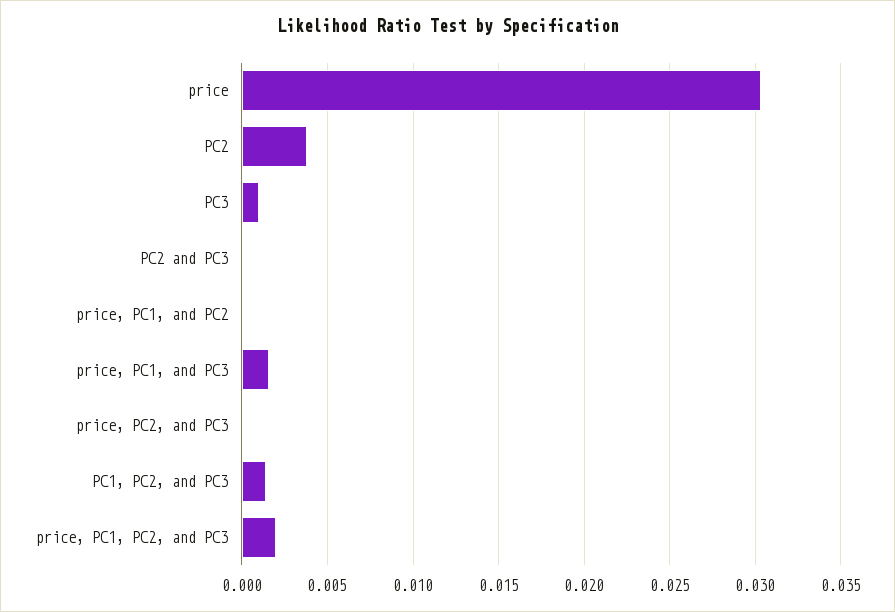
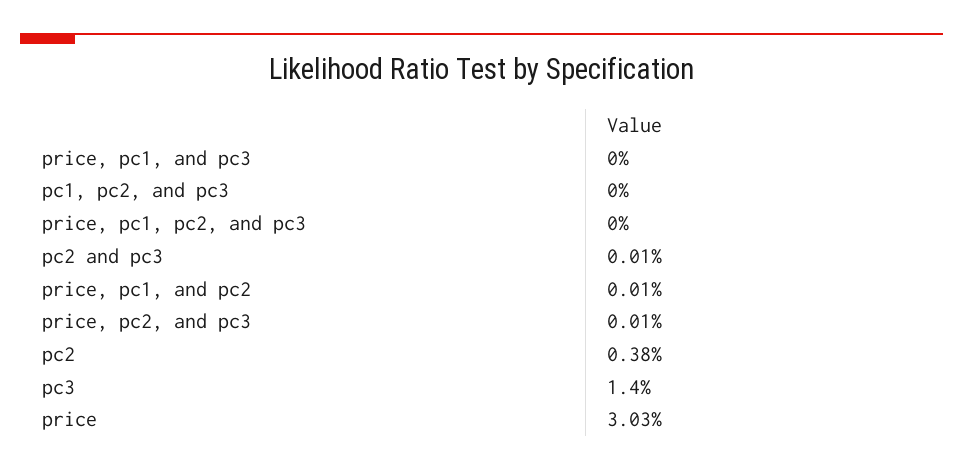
  {
    "price": 0.0303,
    "PC2": 0.0038,
-   "PC3": 0.001,
+   "PC3": 0.014,
    "PC2 and PC3": 0.0001,
    "price, PC1, and PC2": 0.0001,
-   "price, PC1, and PC3": 0.0015,
+   "price, PC1, and PC3": 0,
    "price, PC2, and PC3": 0.0001,
-   "PC1, PC2, and PC3": 0.0015,
+   "PC1, PC2, and PC3": 0,
-   "price, PC1, PC2, and PC3": 0.002
+   "price, PC1, PC2, and PC3": 0
  }

